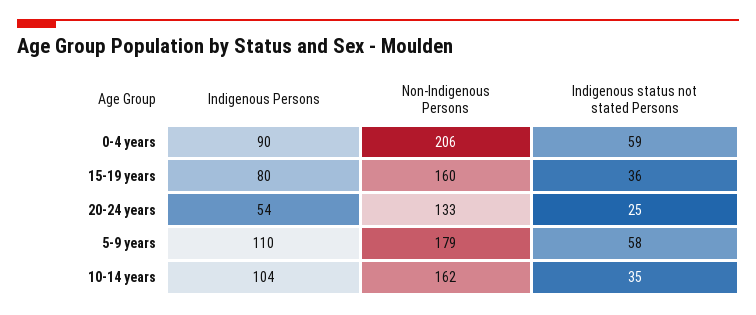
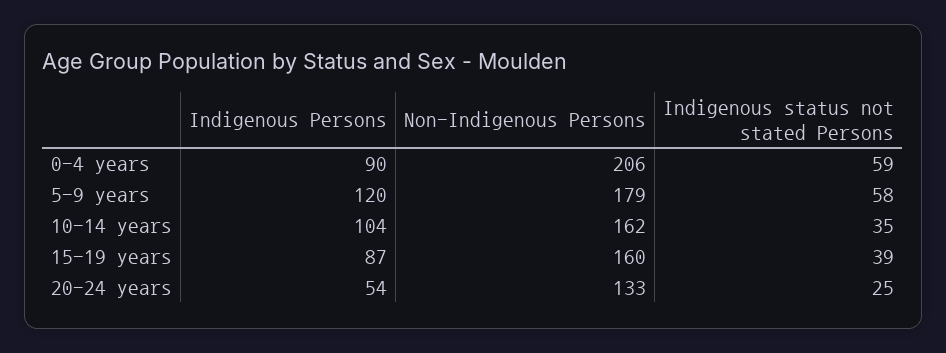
  {
    "Indigenous Persons": {
      "0-4 years": 90,
-     "15-19 years": 80,
+     "15-19 years": 87,
      "20-24 years": 54,
-     "5-9 years": 110,
+     "5-9 years": 120,
      "10-14 years": 104
    },
    "Non-Indigenous Persons": {
      "0-4 years": 206,
      "15-19 years": 160,
      "20-24 years": 133,
      "5-9 years": 179,
      "10-14 years": 162
    },
    "Indigenous status not stated Persons": {
      "0-4 years": 59,
-     "15-19 years": 36,
+     "15-19 years": 39,
      "20-24 years": 25,
      "5-9 years": 58,
      "10-14 years": 35
    }
  }

